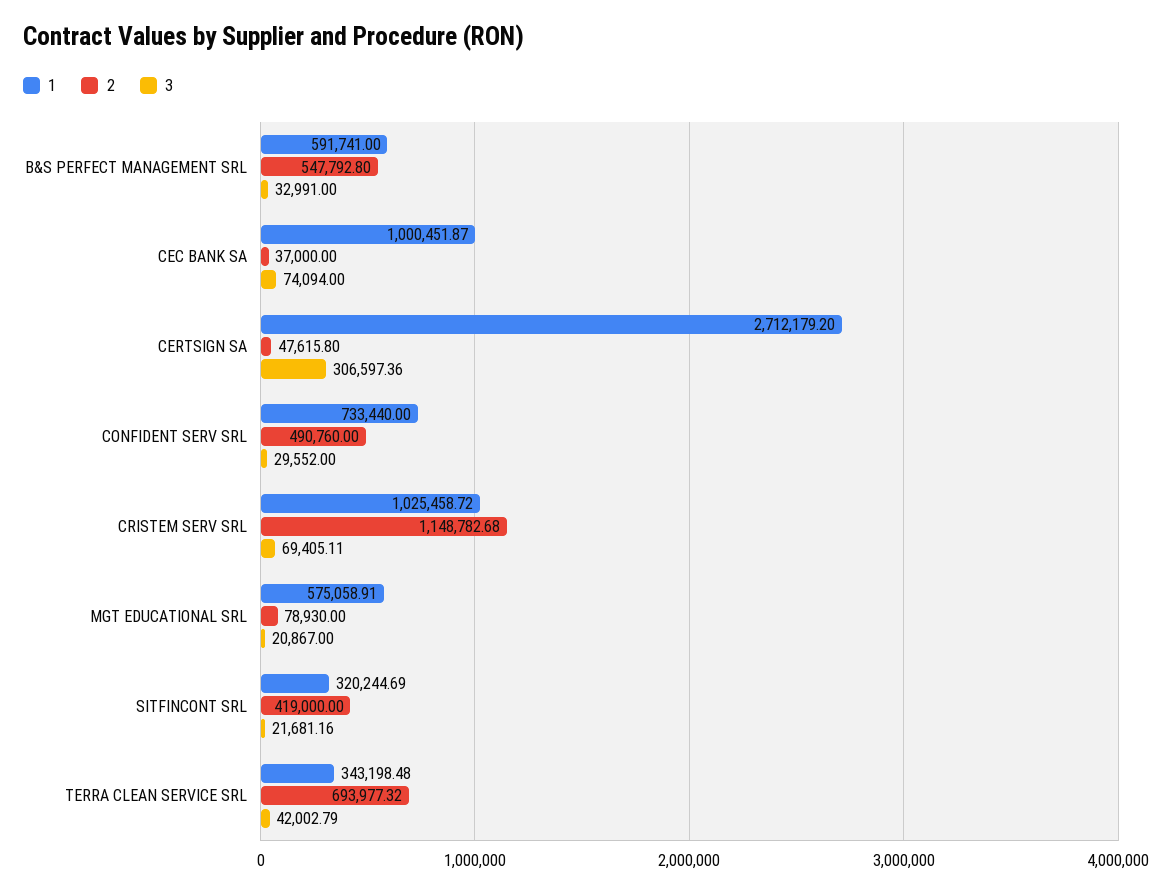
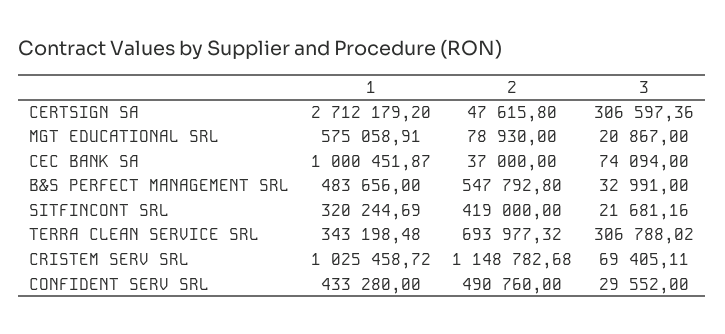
  {
    "1": {
-     "B&S PERFECT MANAGEMENT SRL": 591741,
+     "B&S PERFECT MANAGEMENT SRL": 483656,
      "CEC BANK SA": 1000451.87,
      "CERTSIGN SA": 2712179.2,
-     "CONFIDENT SERV SRL": 733440,
+     "CONFIDENT SERV SRL": 433280,
      "CRISTEM SERV SRL": 1025458.72,
      "MGT EDUCATIONAL SRL": 575058.91,
      "SITFINCONT SRL": 320244.69,
      "TERRA CLEAN SERVICE SRL": 343198.48
    },
    "2": {
      "B&S PERFECT MANAGEMENT SRL": 547792.8,
      "CEC BANK SA": 37000,
      "CERTSIGN SA": 47615.8,
      "CONFIDENT SERV SRL": 490760,
      "CRISTEM SERV SRL": 1148782.68,
      "MGT EDUCATIONAL SRL": 78930,
      "SITFINCONT SRL": 419000,
      "TERRA CLEAN SERVICE SRL": 693977.32
    },
    "3": {
      "B&S PERFECT MANAGEMENT SRL": 32991,
      "CEC BANK SA": 74094,
      "CERTSIGN SA": 306597.36,
      "CONFIDENT SERV SRL": 29552,
      "CRISTEM SERV SRL": 69405.11,
      "MGT EDUCATIONAL SRL": 20867,
      "SITFINCONT SRL": 21681.16,
-     "TERRA CLEAN SERVICE SRL": 42002.79
+     "TERRA CLEAN SERVICE SRL": 306788.02
    }
  }

